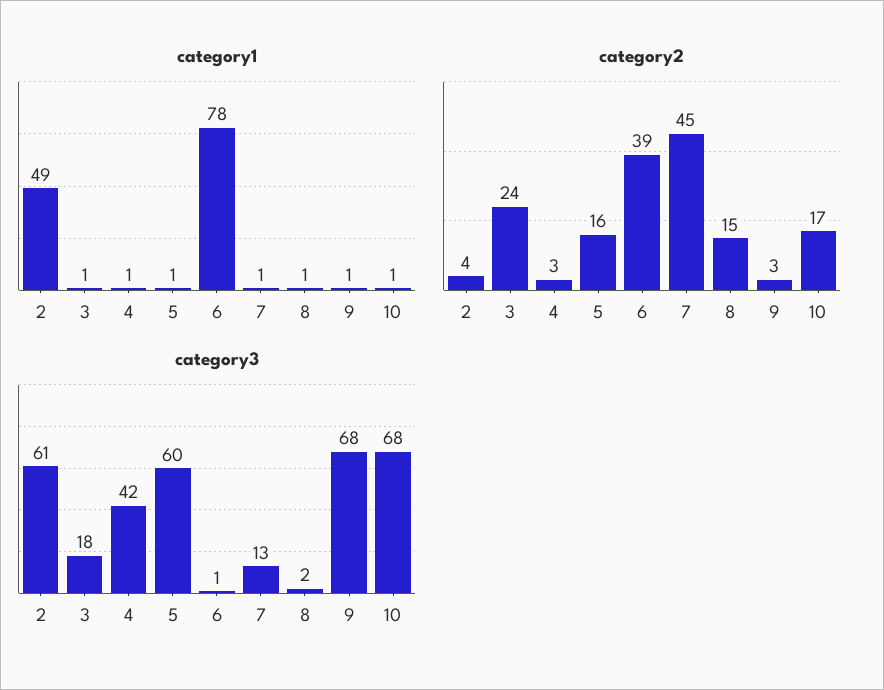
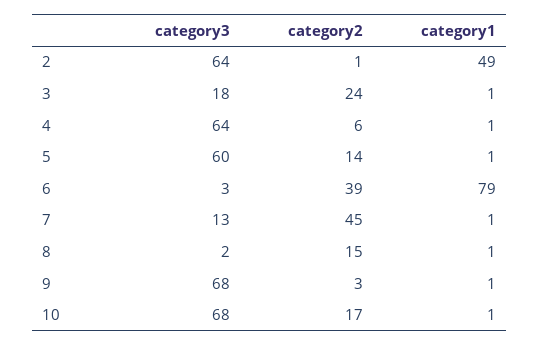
  {
    "category1": {
      "2": 49,
      "3": 1,
      "4": 1,
      "5": 1,
-     "6": 78,
+     "6": 79,
      "7": 1,
      "8": 1,
      "9": 1,
      "10": 1
    },
    "category2": {
-     "2": 4,
+     "2": 1,
      "3": 24,
-     "4": 3,
+     "4": 6,
-     "5": 16,
+     "5": 14,
      "6": 39,
      "7": 45,
      "8": 15,
      "9": 3,
      "10": 17
    },
    "category3": {
-     "2": 61,
+     "2": 64,
      "3": 18,
-     "4": 42,
+     "4": 64,
      "5": 60,
-     "6": 1,
+     "6": 3,
      "7": 13,
      "8": 2,
      "9": 68,
      "10": 68
    }
  }

